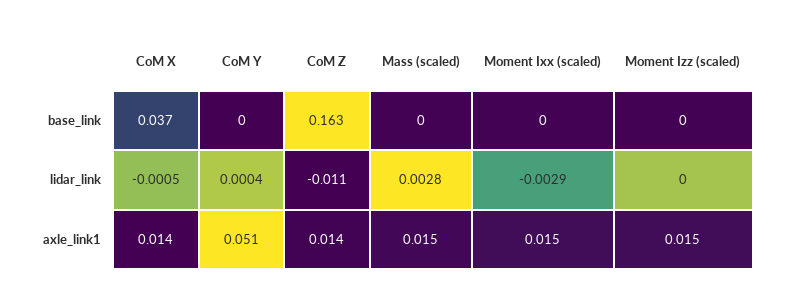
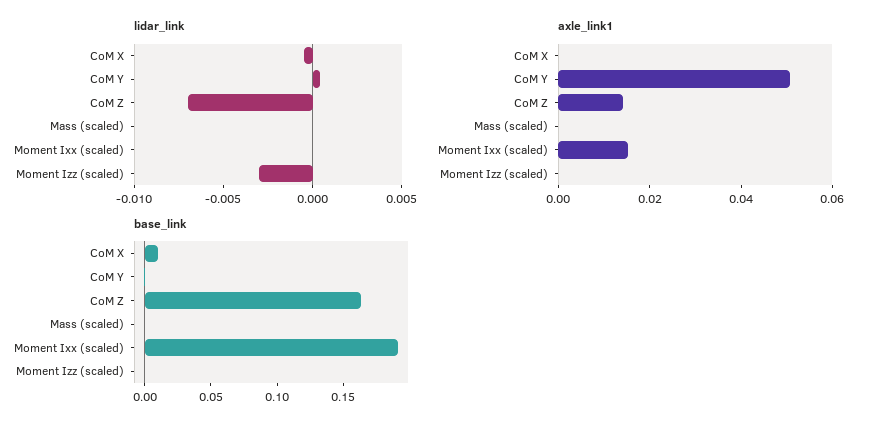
  {
    "base_link": {
-     "CoM X": 0.037,
+     "CoM X": 0.01,
      "CoM Y": 0,
      "CoM Z": 0.163,
      "Mass (scaled)": 0,
-     "Moment Ixx (scaled)": 0,
+     "Moment Ixx (scaled)": 0.19,
      "Moment Izz (scaled)": 0
    },
    "lidar_link": {
      "CoM X": -0.0005,
      "CoM Y": 0.0004,
-     "CoM Z": -0.011,
+     "CoM Z": -0.007,
-     "Mass (scaled)": 0.0028,
+     "Mass (scaled)": 0,
-     "Moment Ixx (scaled)": -0.0029,
+     "Moment Ixx (scaled)": 0,
-     "Moment Izz (scaled)": 0
+     "Moment Izz (scaled)": -0.003
    },
    "axle_link1": {
-     "CoM X": 0.014,
+     "CoM X": 0,
      "CoM Y": 0.051,
      "CoM Z": 0.014,
-     "Mass (scaled)": 0.015,
+     "Mass (scaled)": 0,
      "Moment Ixx (scaled)": 0.015,
-     "Moment Izz (scaled)": 0.015
+     "Moment Izz (scaled)": 0
    }
  }

